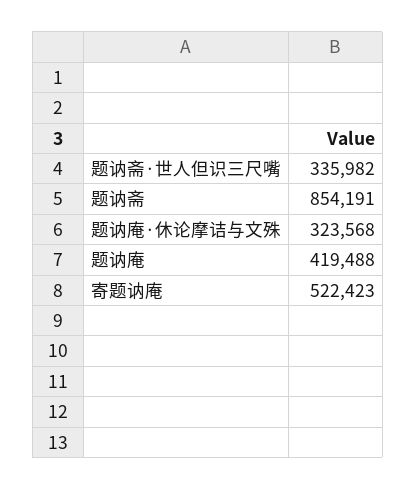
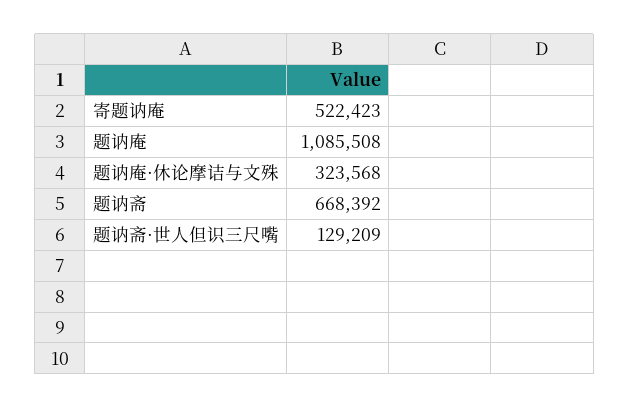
  {
-   "题讷斋·世人但识三尺嘴": 335982,
+   "题讷斋·世人但识三尺嘴": 129209,
-   "题讷斋": 854191,
+   "题讷斋": 668392,
    "题讷庵·休论摩诘与文殊": 323568,
-   "题讷庵": 419488,
+   "题讷庵": 1085508,
    "寄题讷庵": 522423
  }

